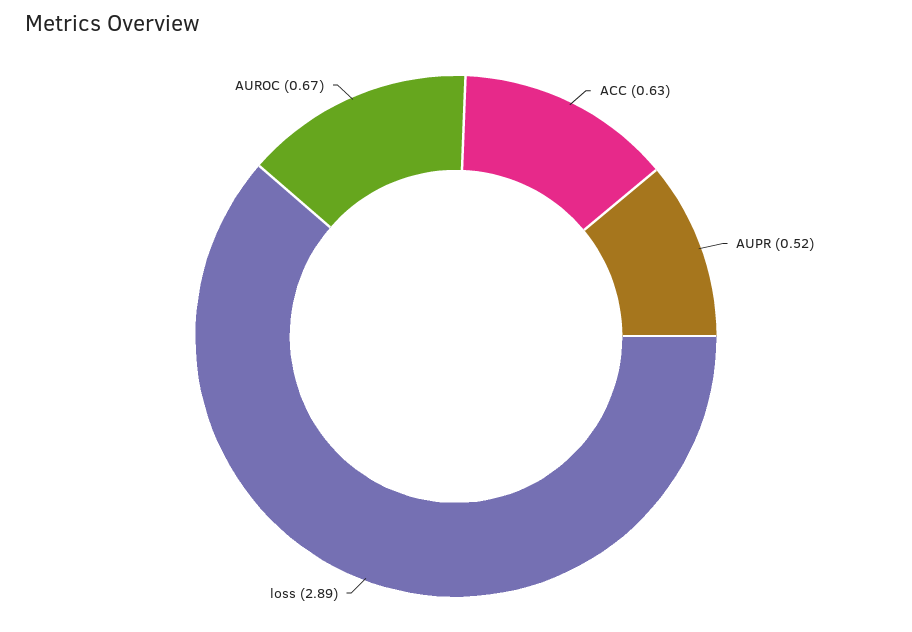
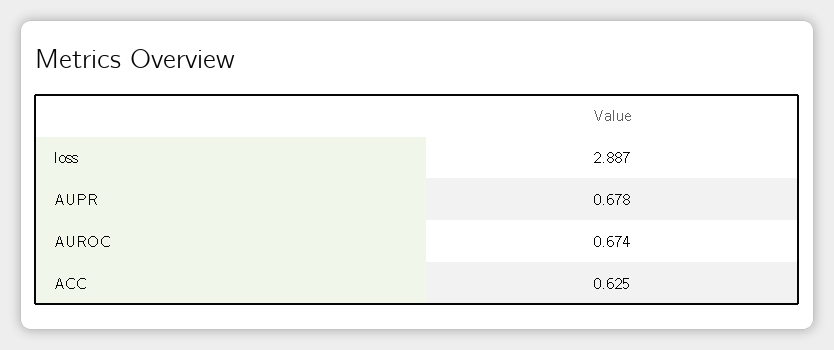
  {
    "ACC": 0.625,
-   "AUPR": 0.52,
+   "AUPR": 0.678,
    "loss": 2.887,
    "AUROC": 0.674
  }

